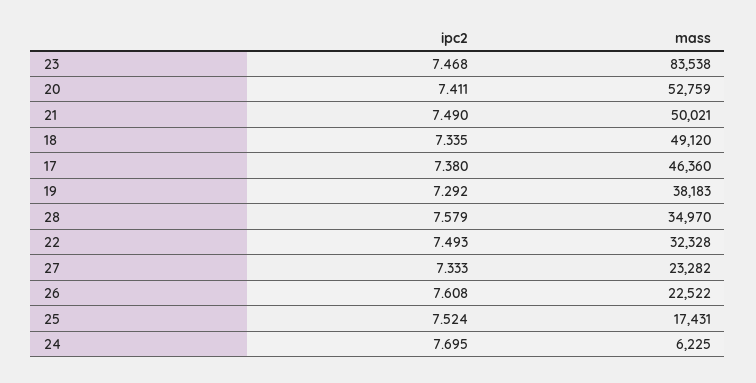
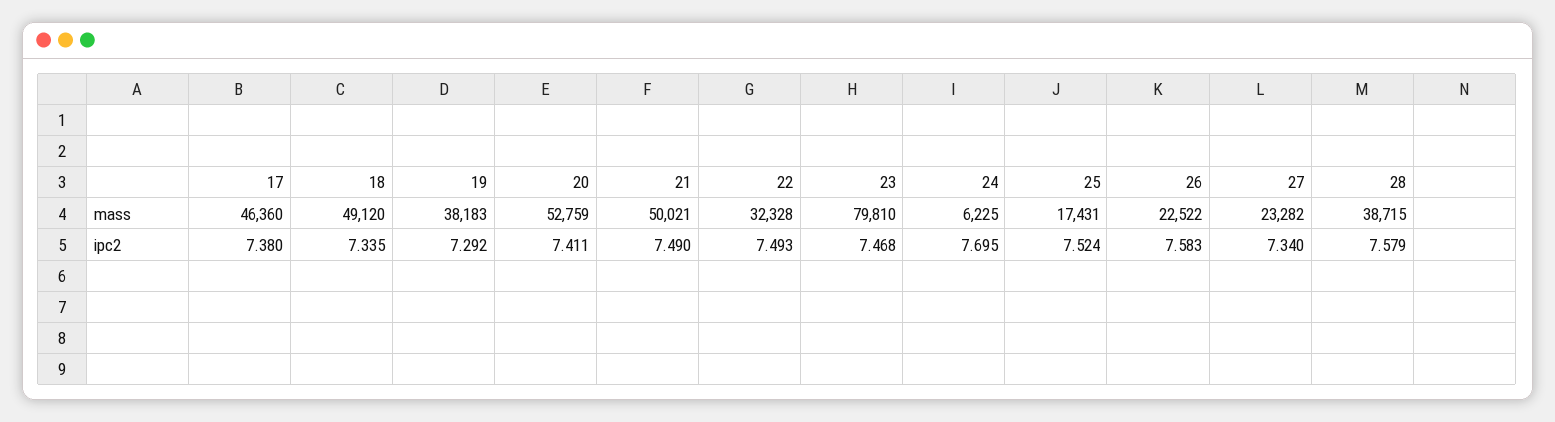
  {
    "ipc2": {
      "23": 7.468,
      "20": 7.411,
      "21": 7.49,
      "18": 7.335,
      "17": 7.38,
      "19": 7.292,
      "28": 7.579,
      "22": 7.493,
-     "27": 7.333,
+     "27": 7.34,
-     "26": 7.608,
+     "26": 7.583,
      "25": 7.524,
      "24": 7.695
    },
    "mass": {
-     "23": 83538,
+     "23": 79810,
      "20": 52759,
      "21": 50021,
      "18": 49120,
      "17": 46360,
      "19": 38183,
-     "28": 34970,
+     "28": 38715,
      "22": 32328,
      "27": 23282,
      "26": 22522,
      "25": 17431,
      "24": 6225
    }
  }

